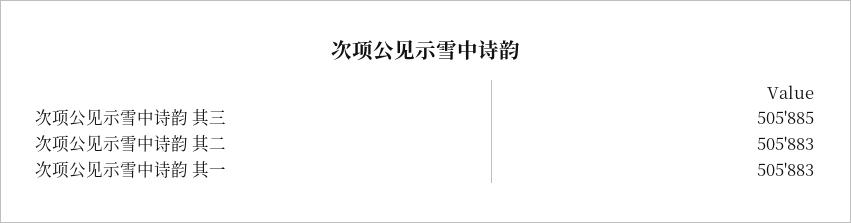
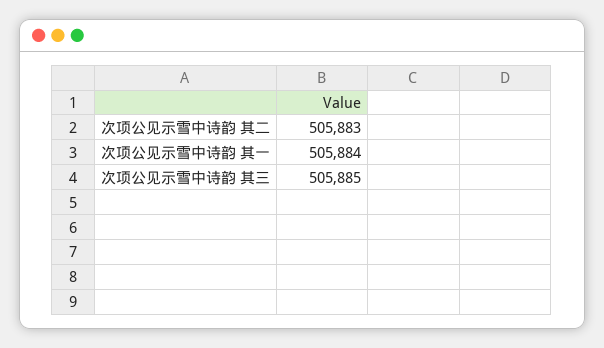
  {
    "次项公见示雪中诗韵 其三": 505885,
    "次项公见示雪中诗韵 其二": 505883,
-   "次项公见示雪中诗韵 其一": 505883
+   "次项公见示雪中诗韵 其一": 505884
  }

